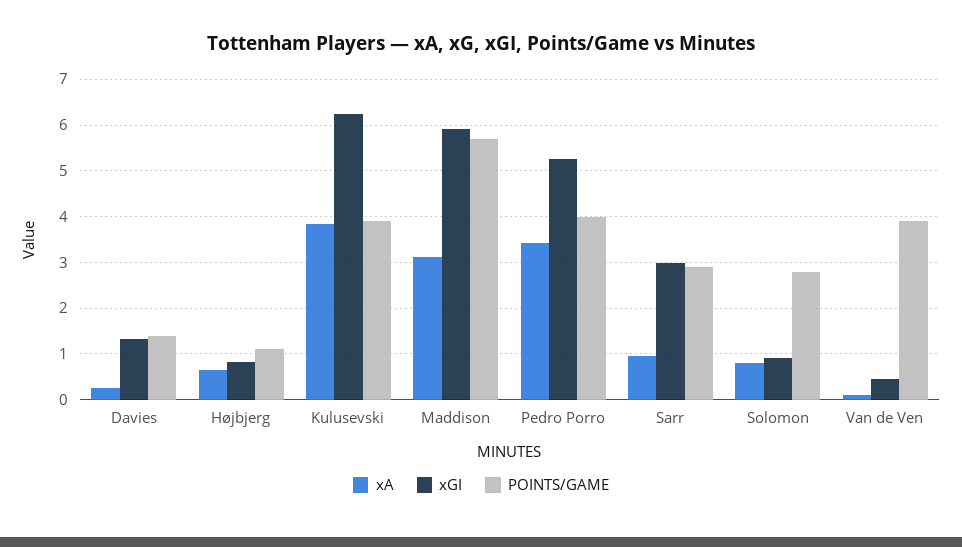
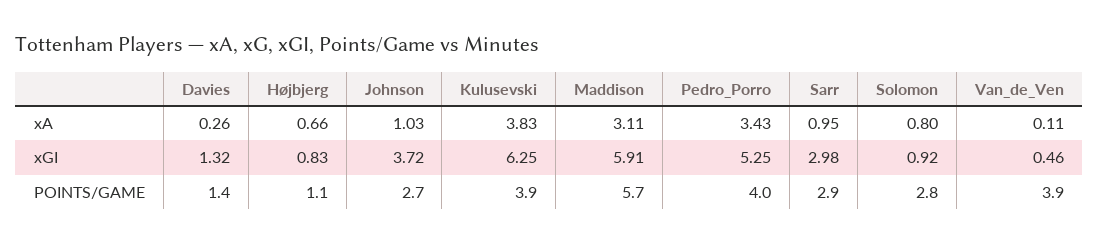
  {
    "xA": {
      "Davies": 0.26,
      "Højbjerg": 0.66,
      "Kulusevski": 3.83,
      "Maddison": 3.11,
      "Pedro Porro": 3.43,
      "Sarr": 0.95,
      "Solomon": 0.8,
-     "Van de Ven": 0.11
+     "Van de Ven": 0.11,
+     "Johnson": 1.03
    },
    "xGI": {
      "Davies": 1.32,
      "Højbjerg": 0.83,
      "Kulusevski": 6.25,
      "Maddison": 5.91,
      "Pedro Porro": 5.25,
      "Sarr": 2.98,
      "Solomon": 0.92,
-     "Van de Ven": 0.46
+     "Van de Ven": 0.46,
+     "Johnson": 3.72
    },
    "POINTS/GAME": {
      "Davies": 1.4,
      "Højbjerg": 1.1,
      "Kulusevski": 3.9,
      "Maddison": 5.7,
      "Pedro Porro": 4,
      "Sarr": 2.9,
      "Solomon": 2.8,
-     "Van de Ven": 3.9
+     "Van de Ven": 3.9,
+     "Johnson": 2.7
    }
  }

